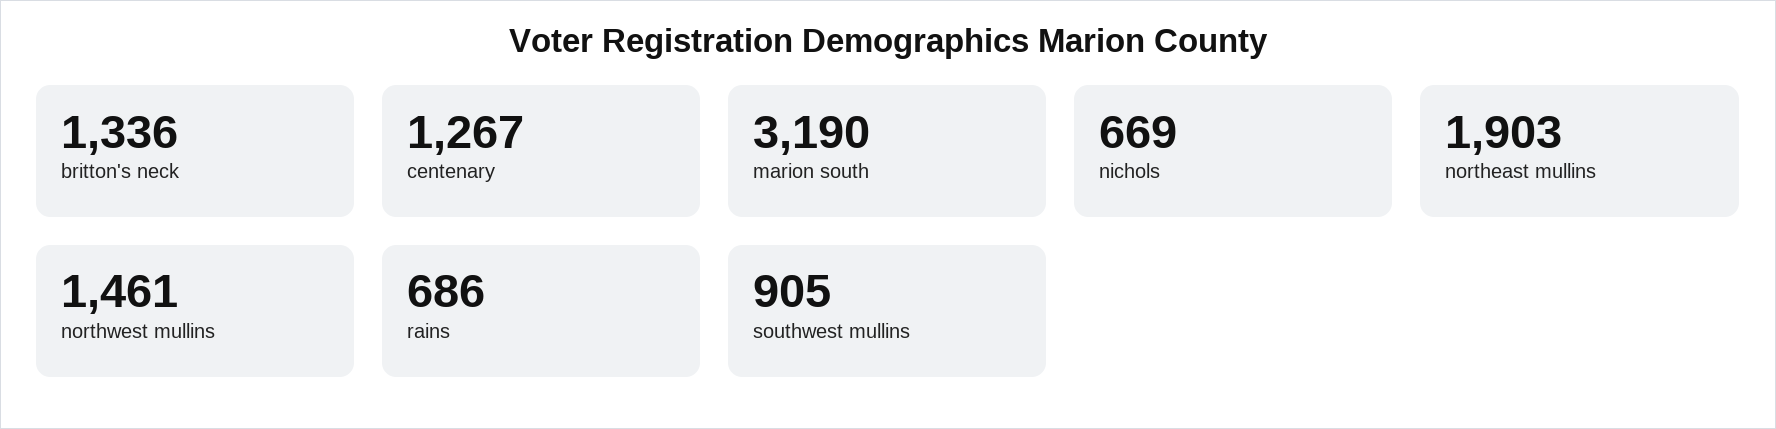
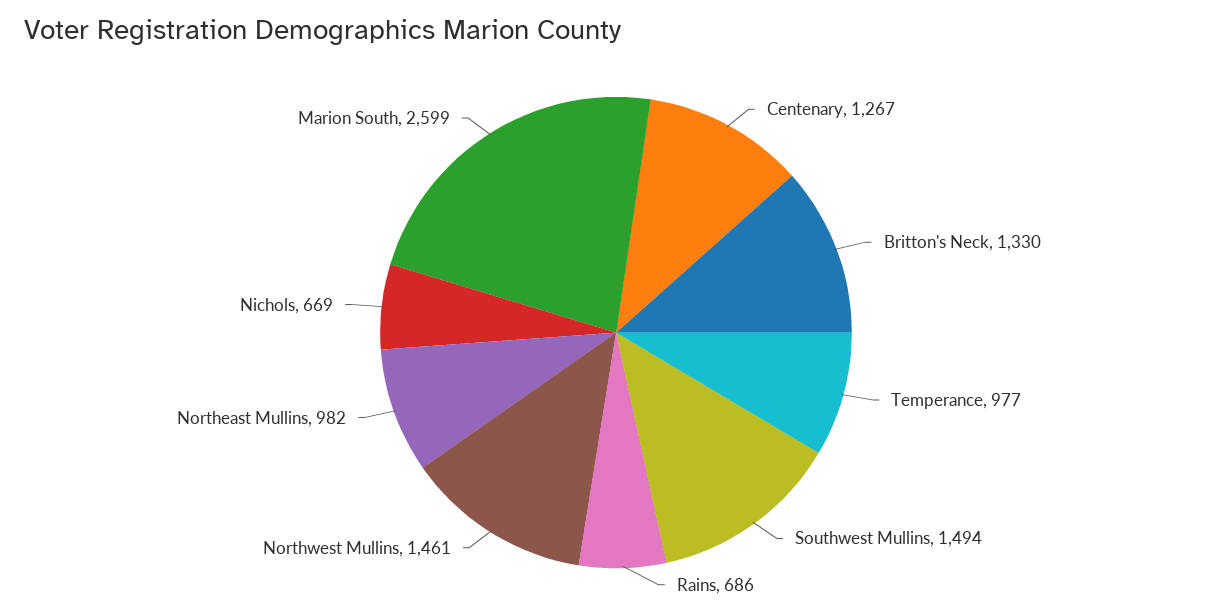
  {
-   "britton's neck": 1336,
+   "britton's neck": 1330,
    "centenary": 1267,
-   "marion south": 3190,
+   "marion south": 2599,
    "nichols": 669,
-   "northeast mullins": 1903,
+   "northeast mullins": 982,
    "northwest mullins": 1461,
    "rains": 686,
-   "southwest mullins": 905
+   "southwest mullins": 1494,
+   "Temperance": 977
  }

